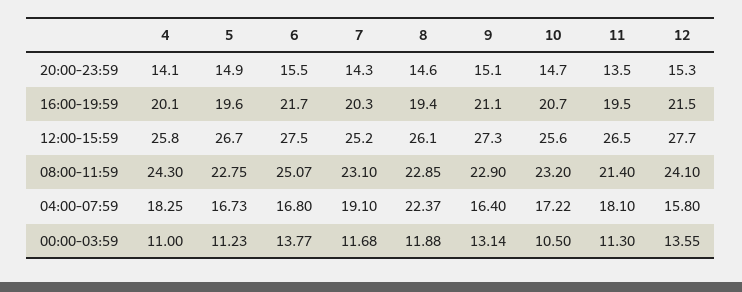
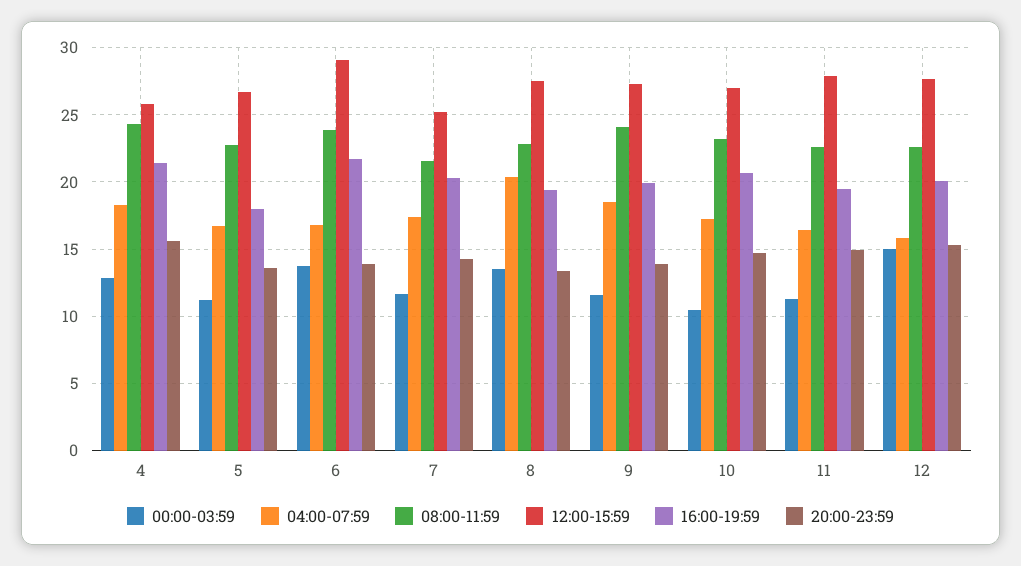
  {
    "20:00-23:59": {
-     "4": 14.1,
+     "4": 15.5,
-     "5": 14.9,
+     "5": 13.5,
-     "6": 15.5,
+     "6": 14,
      "7": 14.3,
-     "8": 14.6,
+     "8": 13.5,
-     "9": 15.1,
+     "9": 14,
      "10": 14.7,
-     "11": 13.5,
+     "11": 15,
      "12": 15.3
    },
    "16:00-19:59": {
-     "4": 20.1,
+     "4": 21.5,
-     "5": 19.6,
+     "5": 18,
      "6": 21.7,
      "7": 20.3,
      "8": 19.4,
-     "9": 21.1,
+     "9": 20,
      "10": 20.7,
      "11": 19.5,
-     "12": 21.5
+     "12": 20
    },
    "12:00-15:59": {
      "4": 25.8,
      "5": 26.7,
-     "6": 27.5,
+     "6": 29,
      "7": 25.2,
-     "8": 26.1,
+     "8": 27.5,
      "9": 27.3,
-     "10": 25.6,
+     "10": 27,
-     "11": 26.5,
+     "11": 28,
      "12": 27.7
    },
    "08:00-11:59": {
      "4": 24.3,
      "5": 22.75,
-     "6": 25.07,
+     "6": 24,
-     "7": 23.1,
+     "7": 21.5,
      "8": 22.85,
-     "9": 22.9,
+     "9": 24,
      "10": 23.2,
-     "11": 21.4,
+     "11": 22.5,
-     "12": 24.1
+     "12": 22.5
    },
    "04:00-07:59": {
      "4": 18.25,
      "5": 16.73,
      "6": 16.8,
-     "7": 19.1,
+     "7": 17.5,
-     "8": 22.37,
+     "8": 20.5,
-     "9": 16.4,
+     "9": 18.5,
      "10": 17.22,
-     "11": 18.1,
+     "11": 16.5,
      "12": 15.8
    },
    "00:00-03:59": {
-     "4": 11,
+     "4": 13,
      "5": 11.23,
      "6": 13.77,
      "7": 11.68,
-     "8": 11.88,
+     "8": 13.5,
-     "9": 13.14,
+     "9": 11.5,
      "10": 10.5,
      "11": 11.3,
-     "12": 13.55
+     "12": 15
    }
  }

